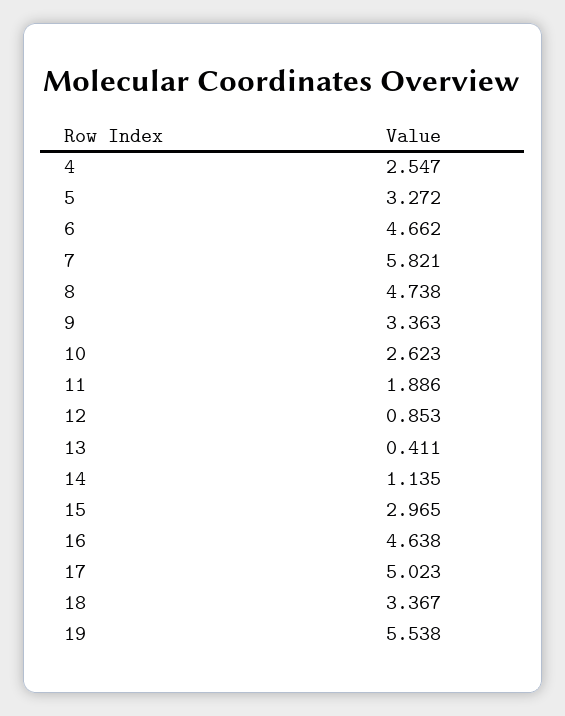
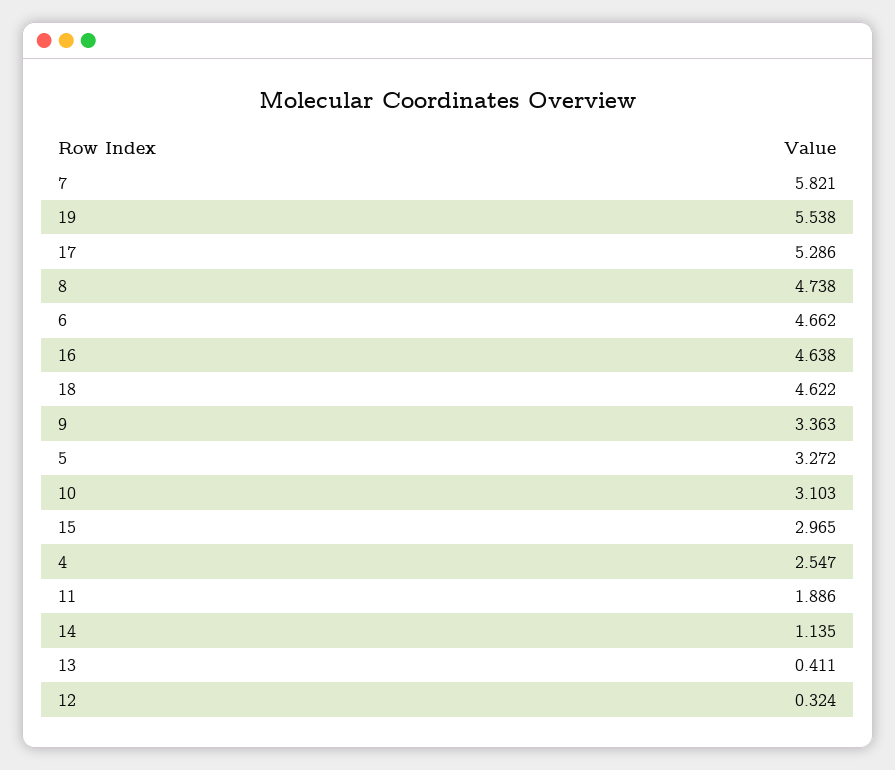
  {
    "4": 2.547,
    "5": 3.272,
    "6": 4.662,
    "7": 5.821,
    "8": 4.738,
    "9": 3.363,
-   "10": 2.623,
+   "10": 3.103,
    "11": 1.886,
-   "12": 0.853,
+   "12": 0.324,
    "13": 0.411,
    "14": 1.135,
    "15": 2.965,
    "16": 4.638,
-   "17": 5.023,
+   "17": 5.286,
-   "18": 3.367,
+   "18": 4.622,
    "19": 5.538
  }

